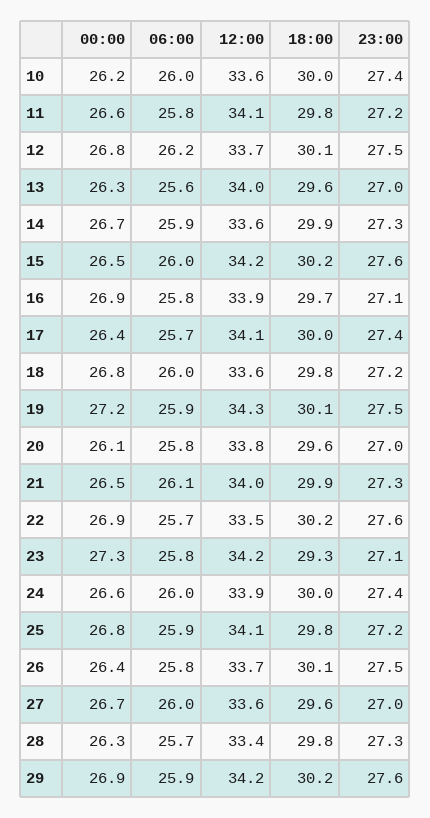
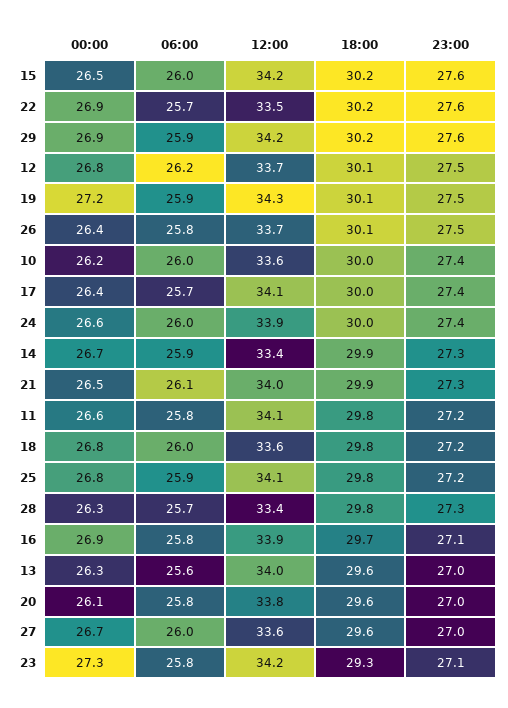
  {
    "00:00": {
      "10": 26.2,
      "11": 26.6,
      "12": 26.8,
      "13": 26.3,
      "14": 26.7,
      "15": 26.5,
      "16": 26.9,
      "17": 26.4,
      "18": 26.8,
      "19": 27.2,
      "20": 26.1,
      "21": 26.5,
      "22": 26.9,
      "23": 27.3,
      "24": 26.6,
      "25": 26.8,
      "26": 26.4,
      "27": 26.7,
      "28": 26.3,
      "29": 26.9
    },
    "06:00": {
      "10": 26,
      "11": 25.8,
      "12": 26.2,
      "13": 25.6,
      "14": 25.9,
      "15": 26,
      "16": 25.8,
      "17": 25.7,
      "18": 26,
      "19": 25.9,
      "20": 25.8,
      "21": 26.1,
      "22": 25.7,
      "23": 25.8,
      "24": 26,
      "25": 25.9,
      "26": 25.8,
      "27": 26,
      "28": 25.7,
      "29": 25.9
    },
    "12:00": {
      "10": 33.6,
      "11": 34.1,
      "12": 33.7,
      "13": 34,
-     "14": 33.6,
+     "14": 33.4,
      "15": 34.2,
      "16": 33.9,
      "17": 34.1,
      "18": 33.6,
      "19": 34.3,
      "20": 33.8,
      "21": 34,
      "22": 33.5,
      "23": 34.2,
      "24": 33.9,
      "25": 34.1,
      "26": 33.7,
      "27": 33.6,
      "28": 33.4,
      "29": 34.2
    },
    "18:00": {
      "10": 30,
      "11": 29.8,
      "12": 30.1,
      "13": 29.6,
      "14": 29.9,
      "15": 30.2,
      "16": 29.7,
      "17": 30,
      "18": 29.8,
      "19": 30.1,
      "20": 29.6,
      "21": 29.9,
      "22": 30.2,
      "23": 29.3,
      "24": 30,
      "25": 29.8,
      "26": 30.1,
      "27": 29.6,
      "28": 29.8,
      "29": 30.2
    },
    "23:00": {
      "10": 27.4,
      "11": 27.2,
      "12": 27.5,
      "13": 27,
      "14": 27.3,
      "15": 27.6,
      "16": 27.1,
      "17": 27.4,
      "18": 27.2,
      "19": 27.5,
      "20": 27,
      "21": 27.3,
      "22": 27.6,
      "23": 27.1,
      "24": 27.4,
      "25": 27.2,
      "26": 27.5,
      "27": 27,
      "28": 27.3,
      "29": 27.6
    }
  }

